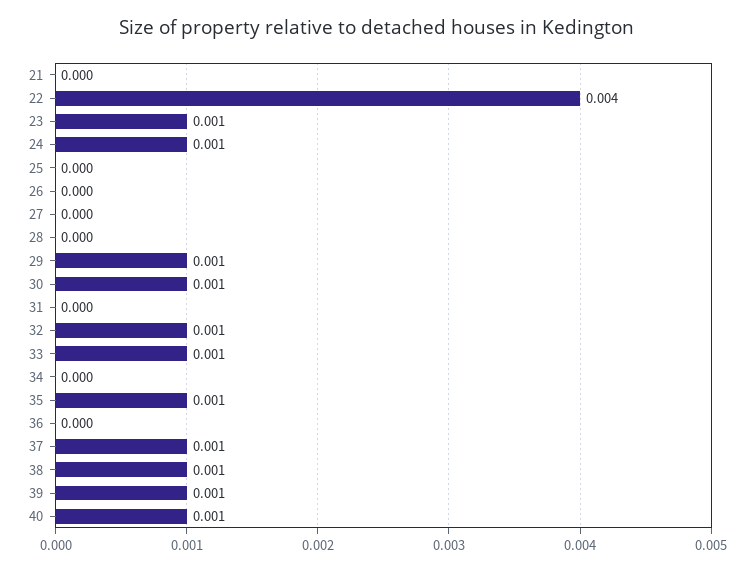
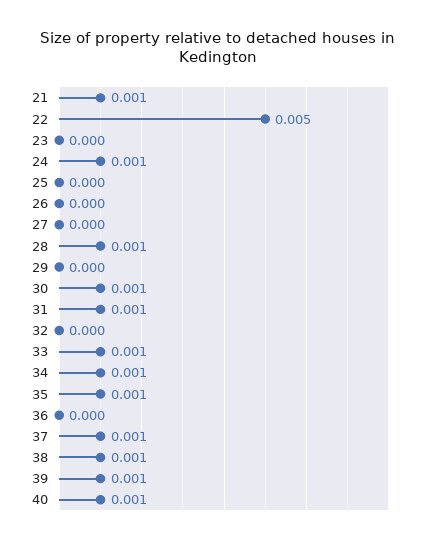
  {
-   "21": 0,
+   "21": 0.001,
-   "22": 0.004,
+   "22": 0.005,
-   "23": 0.001,
+   "23": 0,
    "24": 0.001,
    "25": 0,
    "26": 0,
    "27": 0,
-   "28": 0,
+   "28": 0.001,
-   "29": 0.001,
+   "29": 0,
    "30": 0.001,
-   "31": 0,
+   "31": 0.001,
-   "32": 0.001,
+   "32": 0,
    "33": 0.001,
-   "34": 0,
+   "34": 0.001,
    "35": 0.001,
    "36": 0,
    "37": 0.001,
    "38": 0.001,
    "39": 0.001,
    "40": 0.001
  }

